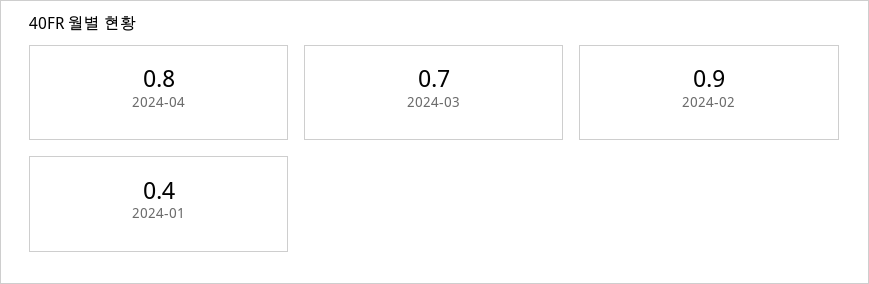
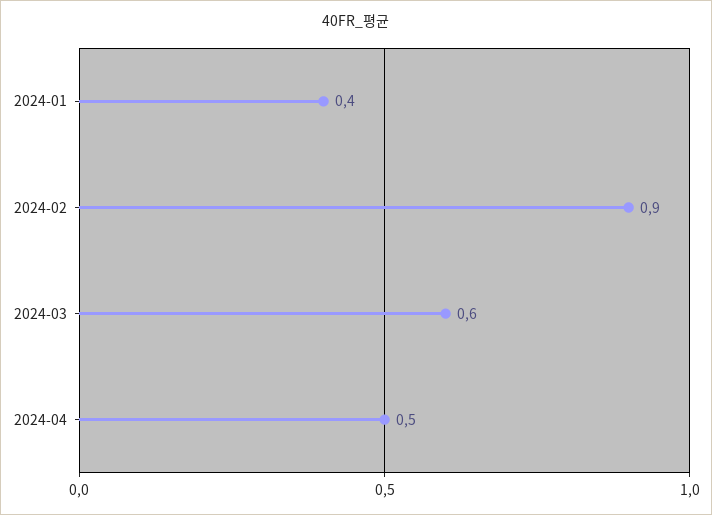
  {
-   "2024-04": 0.8,
+   "2024-04": 0.5,
-   "2024-03": 0.7,
+   "2024-03": 0.6,
    "2024-02": 0.9,
    "2024-01": 0.4
  }

